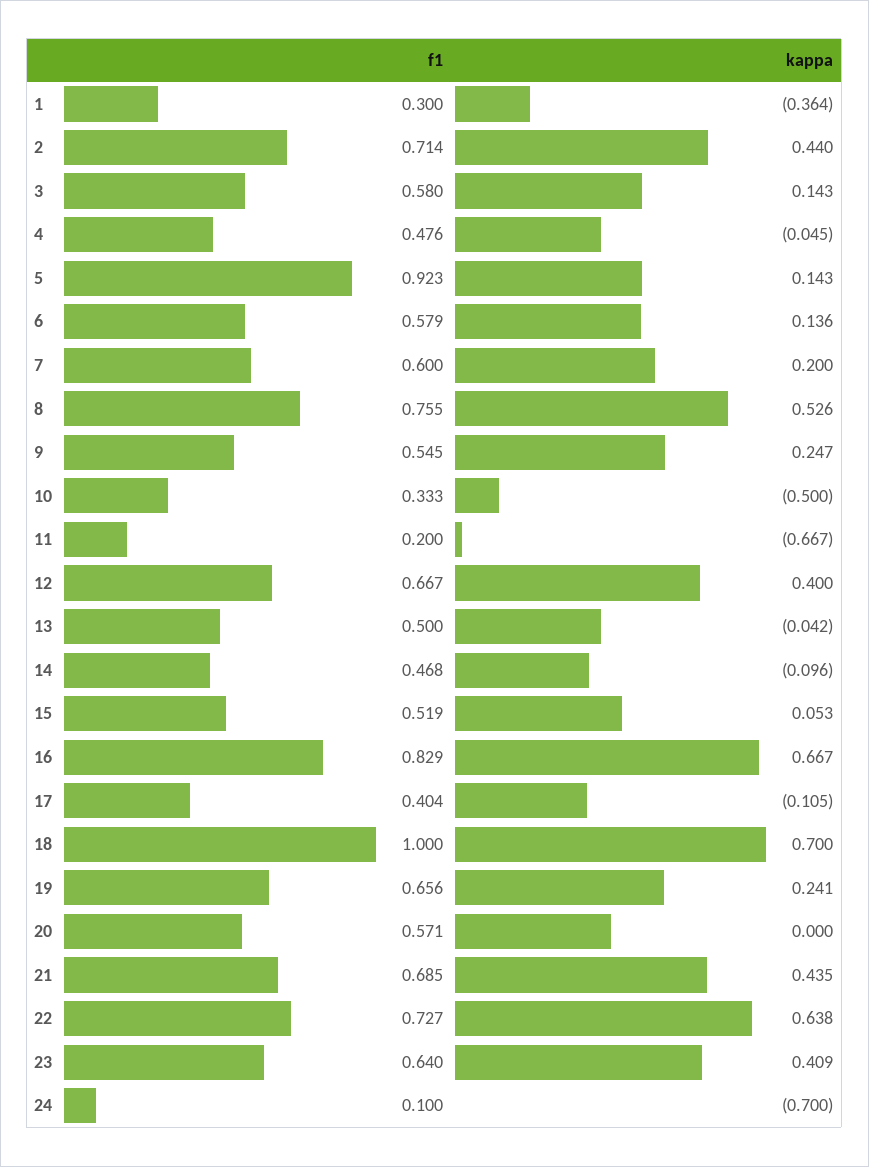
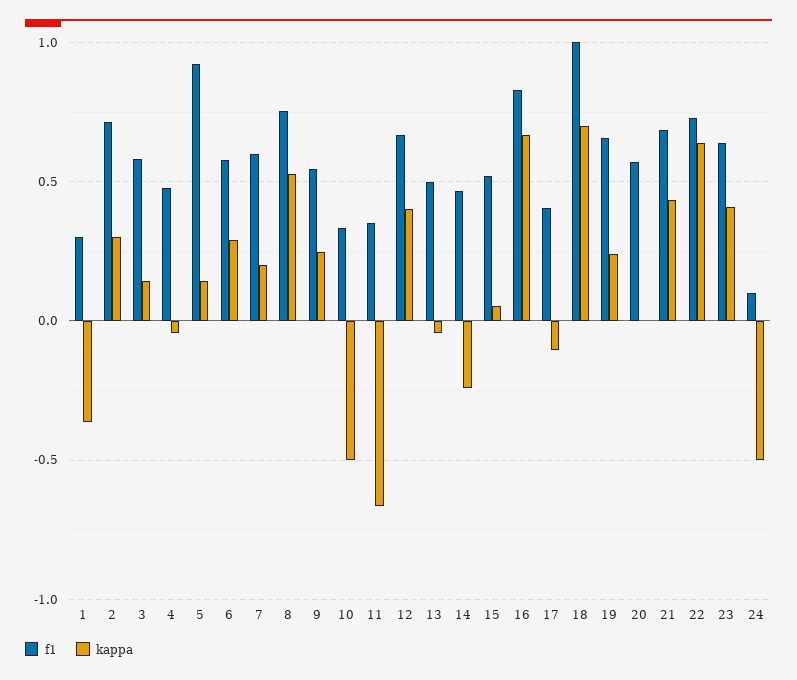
  {
    "f1": {
      "1": 0.3,
      "2": 0.714,
      "3": 0.58,
      "4": 0.476,
      "5": 0.923,
      "6": 0.579,
      "7": 0.6,
      "8": 0.755,
      "9": 0.545,
      "10": 0.333,
-     "11": 0.2,
+     "11": 0.35,
      "12": 0.667,
      "13": 0.5,
      "14": 0.468,
      "15": 0.519,
      "16": 0.829,
      "17": 0.404,
      "18": 1,
      "19": 0.656,
      "20": 0.571,
      "21": 0.685,
      "22": 0.727,
      "23": 0.64,
      "24": 0.1
    },
    "kappa": {
      "1": -0.364,
-     "2": 0.44,
+     "2": 0.3,
      "3": 0.143,
      "4": -0.045,
      "5": 0.143,
-     "6": 0.136,
+     "6": 0.3,
      "7": 0.2,
      "8": 0.526,
      "9": 0.247,
      "10": -0.5,
      "11": -0.667,
      "12": 0.4,
      "13": -0.042,
-     "14": -0.096,
+     "14": -0.25,
      "15": 0.053,
      "16": 0.667,
      "17": -0.105,
      "18": 0.7,
      "19": 0.241,
      "20": 0,
      "21": 0.435,
      "22": 0.638,
      "23": 0.409,
-     "24": -0.7
+     "24": -0.5
    }
  }

